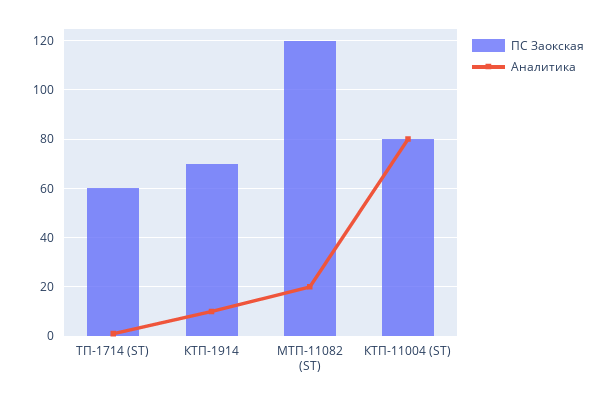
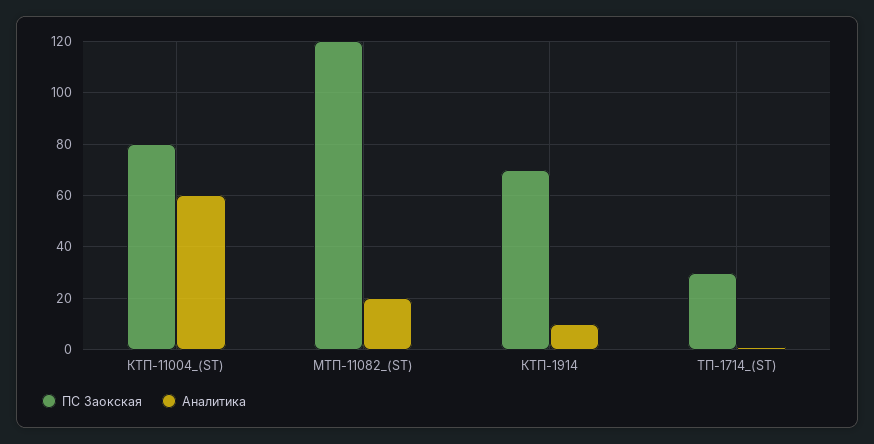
  {
    "ПС Заокская": {
-     "ТП-1714 (ST)": 60,
+     "ТП-1714 (ST)": 30,
      "КТП-1914": 70,
      "МТП-11082 (ST)": 120,
      "КТП-11004 (ST)": 80
    },
    "Аналитика": {
      "ТП-1714 (ST)": 0,
      "КТП-1914": 10,
      "МТП-11082 (ST)": 20,
-     "КТП-11004 (ST)": 80
+     "КТП-11004 (ST)": 60
    }
  }

